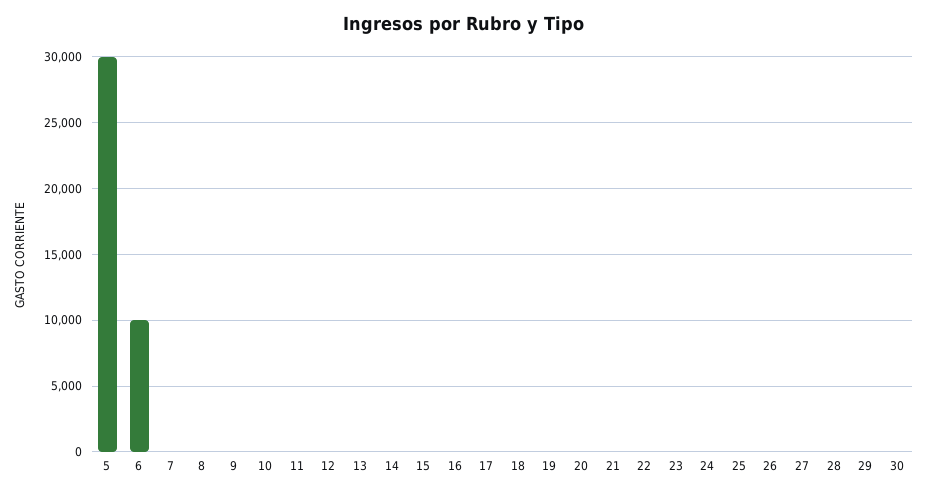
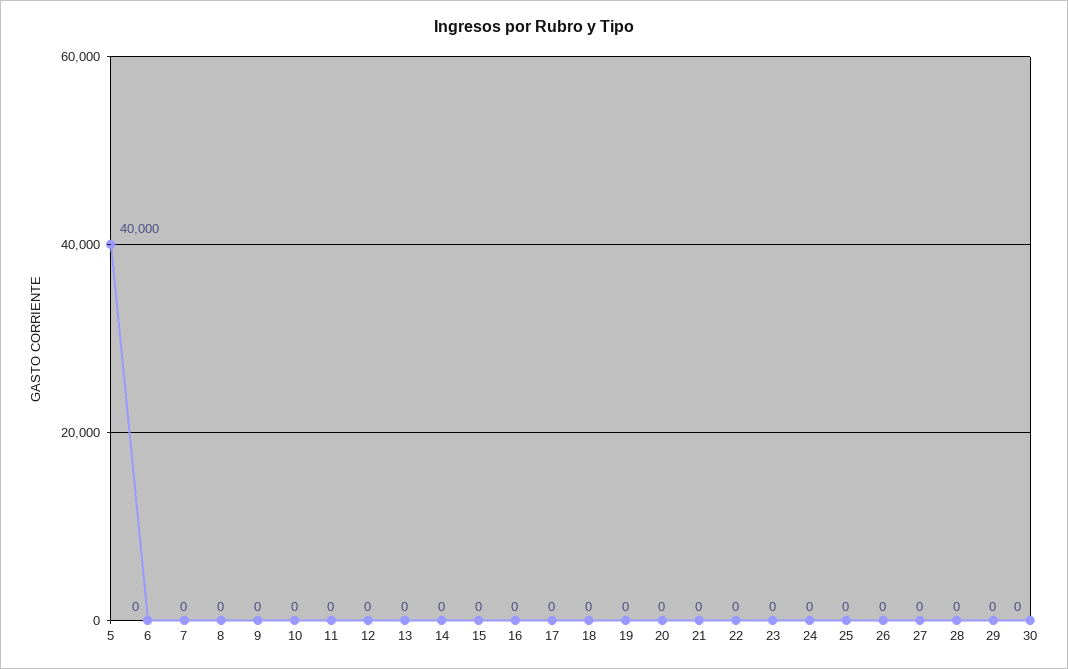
  {
-   "5": 30000,
+   "5": 40000,
-   "6": 10000,
+   "6": 0,
    "7": 0,
    "8": 0,
    "9": 0,
    "10": 0,
    "11": 0,
    "12": 0,
    "13": 0,
    "14": 0,
    "15": 0,
    "16": 0,
    "17": 0,
    "18": 0,
    "19": 0,
    "20": 0,
    "21": 0,
    "22": 0,
    "23": 0,
    "24": 0,
    "25": 0,
    "26": 0,
    "27": 0,
    "28": 0,
    "29": 0,
    "30": 0
  }

